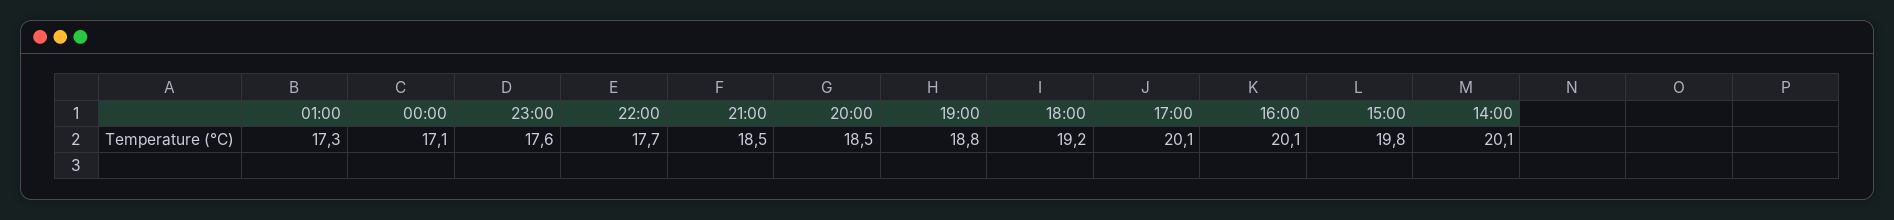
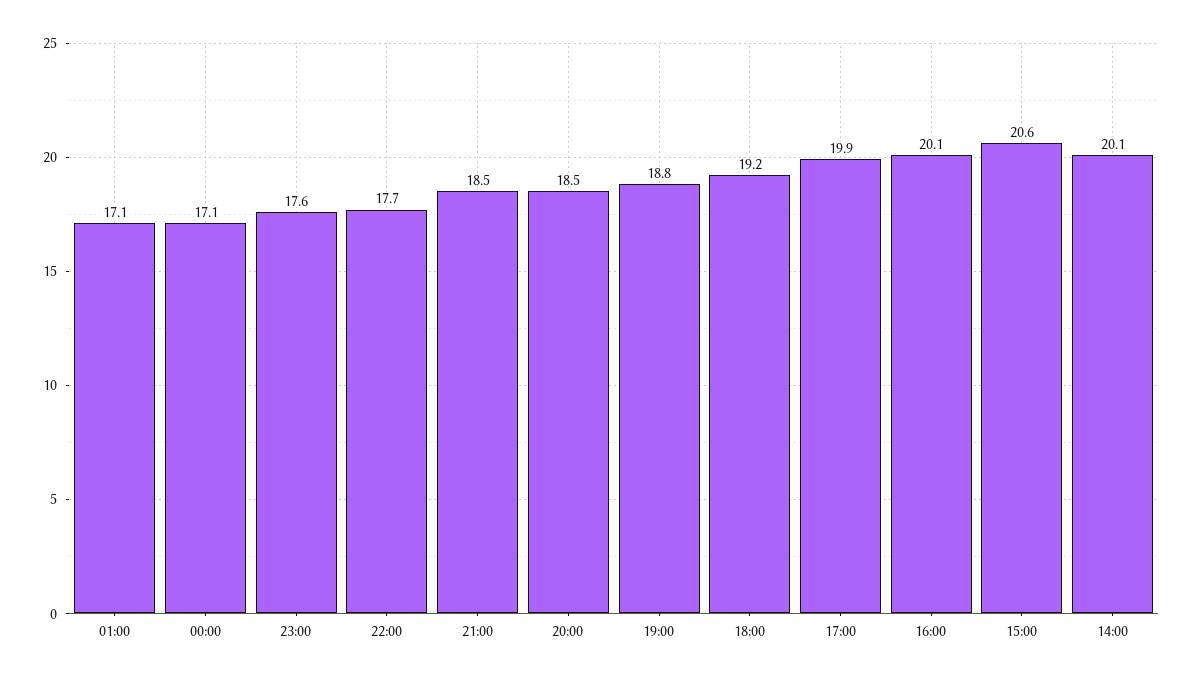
  {
-   "01:00": 17.3,
+   "01:00": 17.1,
    "00:00": 17.1,
    "23:00": 17.6,
    "22:00": 17.7,
    "21:00": 18.5,
    "20:00": 18.5,
    "19:00": 18.8,
    "18:00": 19.2,
-   "17:00": 20.1,
+   "17:00": 19.9,
    "16:00": 20.1,
-   "15:00": 19.8,
+   "15:00": 20.6,
    "14:00": 20.1
  }

